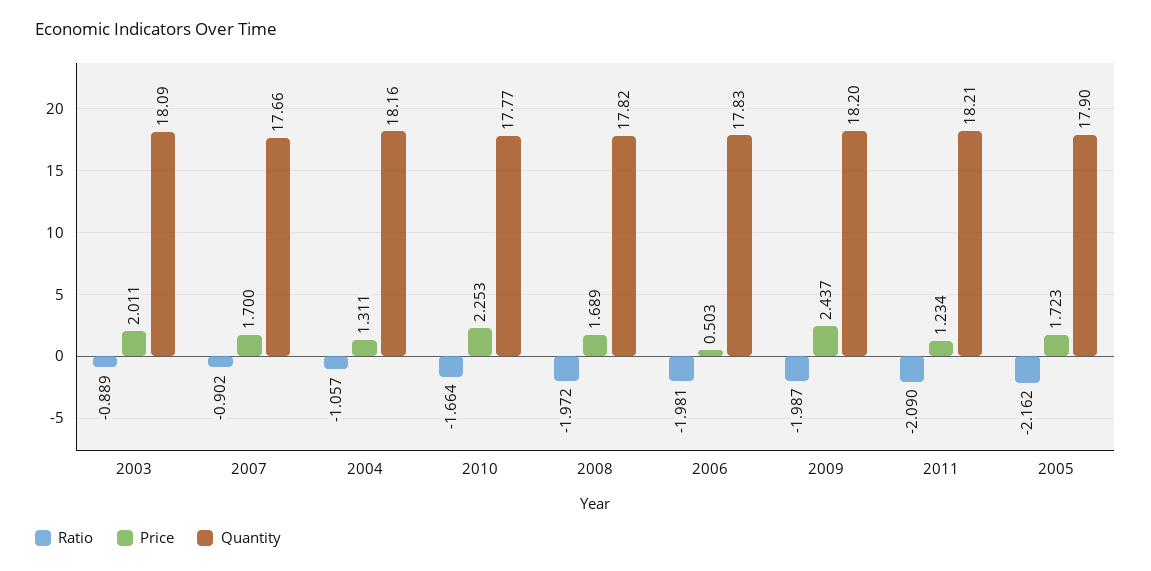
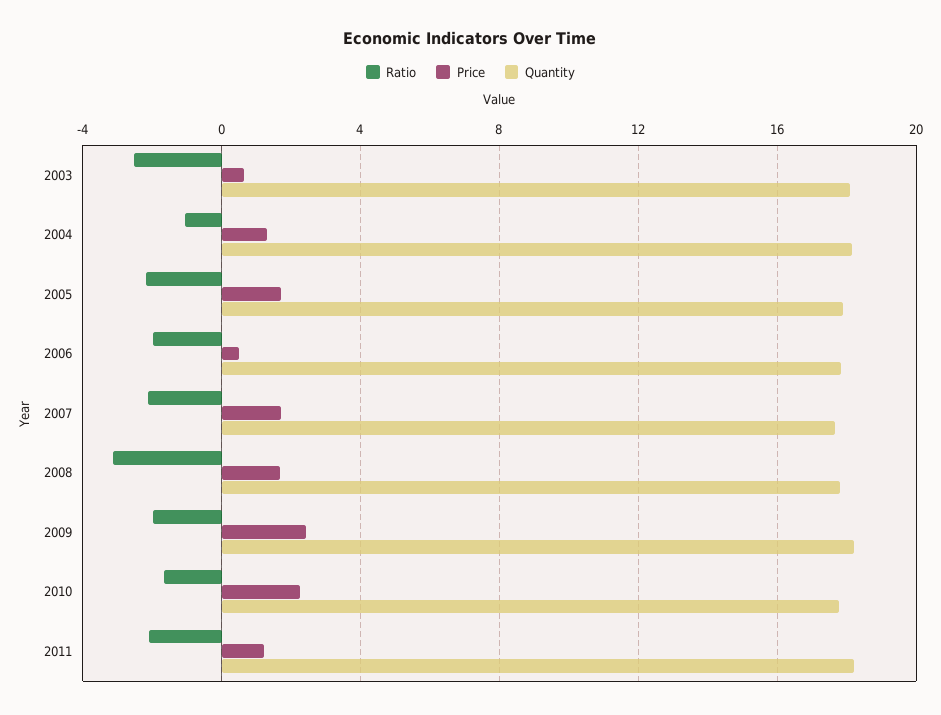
  {
    "Ratio": {
-     "2003": -0.889,
+     "2003": -2.5,
-     "2007": -0.902,
+     "2007": -2,
      "2004": -1.057,
      "2010": -1.664,
-     "2008": -1.972,
+     "2008": -3,
      "2006": -1.981,
      "2009": -1.987,
      "2011": -2.09,
      "2005": -2.162
    },
    "Price": {
-     "2003": 2.011,
+     "2003": 0.5,
      "2007": 1.7,
      "2004": 1.311,
      "2010": 2.253,
      "2008": 1.689,
      "2006": 0.503,
      "2009": 2.437,
      "2011": 1.234,
      "2005": 1.723
    },
    "Quantity": {
      "2003": 18.09,
      "2007": 17.66,
      "2004": 18.16,
      "2010": 17.77,
      "2008": 17.82,
      "2006": 17.83,
      "2009": 18.2,
      "2011": 18.21,
      "2005": 17.9
    }
  }

